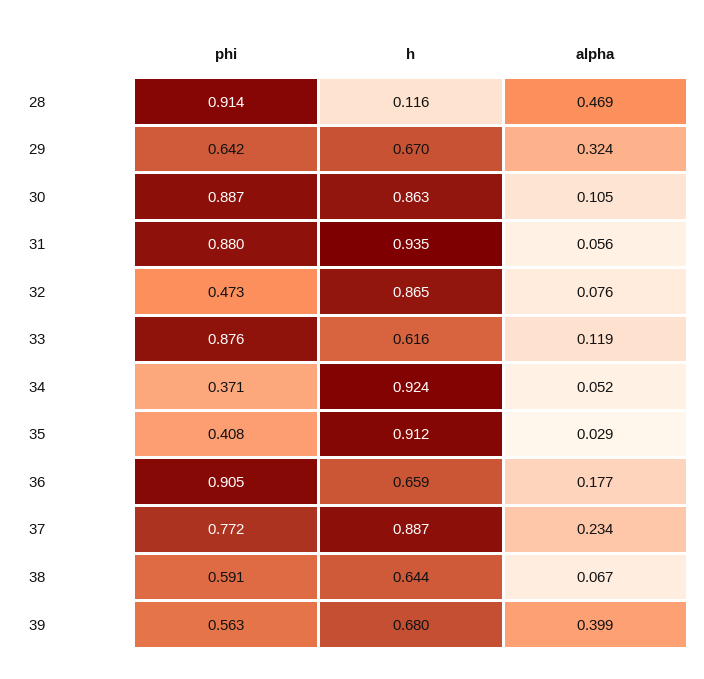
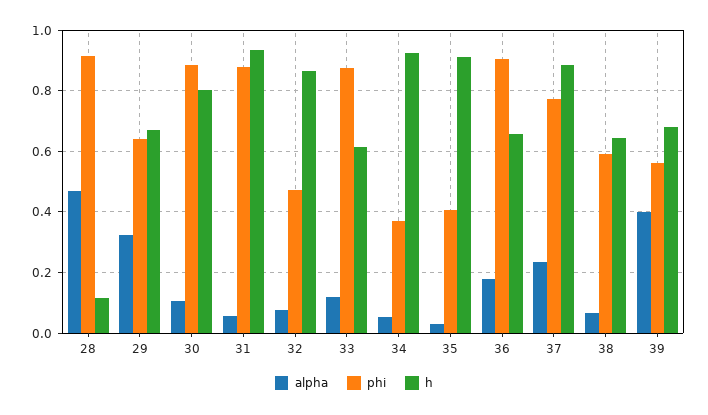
  {
    "phi": {
      "28": 0.914,
      "29": 0.642,
      "30": 0.887,
      "31": 0.88,
      "32": 0.473,
      "33": 0.876,
      "34": 0.371,
      "35": 0.408,
      "36": 0.905,
      "37": 0.772,
      "38": 0.591,
      "39": 0.563
    },
    "h": {
      "28": 0.116,
      "29": 0.67,
-     "30": 0.863,
+     "30": 0.8,
      "31": 0.935,
      "32": 0.865,
      "33": 0.616,
      "34": 0.924,
      "35": 0.912,
      "36": 0.659,
      "37": 0.887,
      "38": 0.644,
      "39": 0.68
    },
    "alpha": {
      "28": 0.469,
      "29": 0.324,
      "30": 0.105,
      "31": 0.056,
      "32": 0.076,
      "33": 0.119,
      "34": 0.052,
      "35": 0.029,
      "36": 0.177,
      "37": 0.234,
      "38": 0.067,
      "39": 0.399
    }
  }

